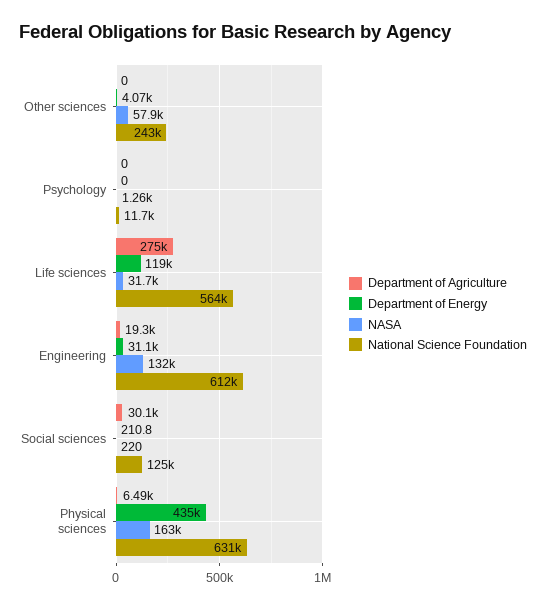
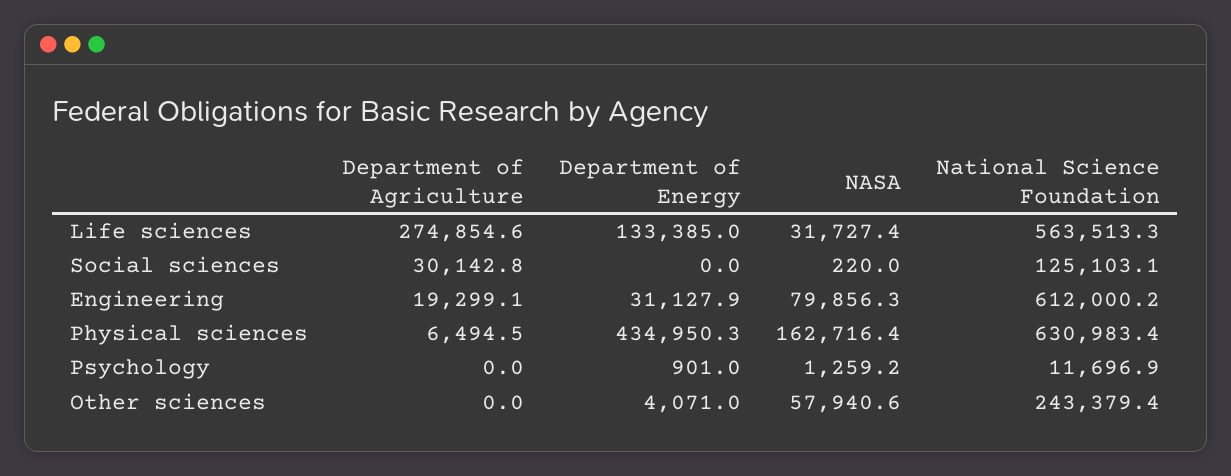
  {
    "Department of Agriculture": {
      "Other sciences": 0,
      "Psychology": 0,
      "Life sciences": 274854.6,
      "Engineering": 19299.1,
      "Social sciences": 30142.8,
      "Physical sciences": 6494.5
    },
    "Department of Energy": {
      "Other sciences": 4071,
-     "Psychology": 0,
+     "Psychology": 901,
-     "Life sciences": 119000,
+     "Life sciences": 133385,
      "Engineering": 31127.9,
-     "Social sciences": 210.8,
+     "Social sciences": 0,
      "Physical sciences": 434950.3
    },
    "NASA": {
      "Other sciences": 57940.6,
      "Psychology": 1259.2,
      "Life sciences": 31727.4,
-     "Engineering": 132000,
+     "Engineering": 79856.3,
      "Social sciences": 220,
      "Physical sciences": 162716.4
    },
    "National Science Foundation": {
      "Other sciences": 243379.4,
      "Psychology": 11696.9,
      "Life sciences": 563513.3,
      "Engineering": 612000.2,
      "Social sciences": 125103.1,
      "Physical sciences": 630983.4
    }
  }

